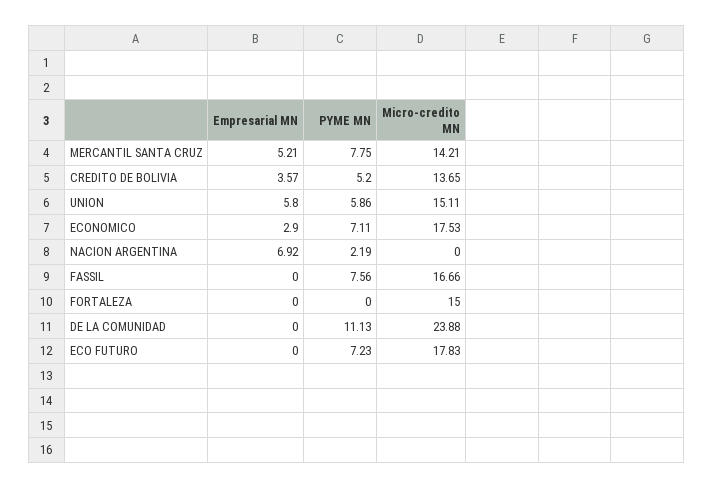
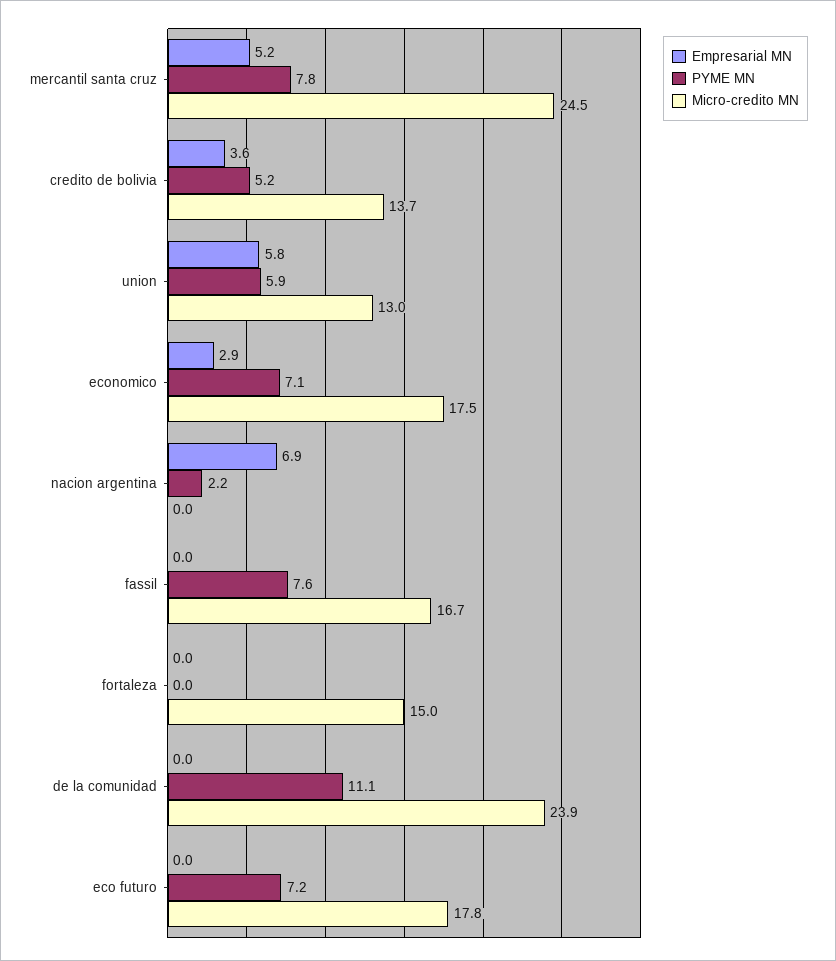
  {
    "Empresarial MN": {
      "MERCANTIL SANTA CRUZ": 5.21,
      "CREDITO DE BOLIVIA": 3.57,
      "UNION": 5.8,
      "ECONOMICO": 2.9,
      "NACION ARGENTINA": 6.92,
      "FASSIL": 0,
      "FORTALEZA": 0,
      "DE LA COMUNIDAD": 0,
      "ECO FUTURO": 0
    },
    "PYME MN": {
      "MERCANTIL SANTA CRUZ": 7.75,
      "CREDITO DE BOLIVIA": 5.2,
      "UNION": 5.86,
      "ECONOMICO": 7.11,
      "NACION ARGENTINA": 2.19,
      "FASSIL": 7.56,
      "FORTALEZA": 0,
      "DE LA COMUNIDAD": 11.13,
      "ECO FUTURO": 7.23
    },
    "Micro-credito MN": {
-     "MERCANTIL SANTA CRUZ": 14.21,
+     "MERCANTIL SANTA CRUZ": 24.5,
      "CREDITO DE BOLIVIA": 13.65,
-     "UNION": 15.11,
+     "UNION": 13,
      "ECONOMICO": 17.53,
      "NACION ARGENTINA": 0,
      "FASSIL": 16.66,
      "FORTALEZA": 15,
      "DE LA COMUNIDAD": 23.88,
      "ECO FUTURO": 17.83
    }
  }

